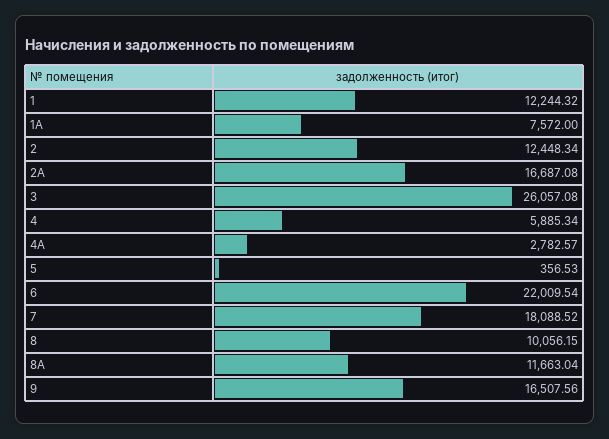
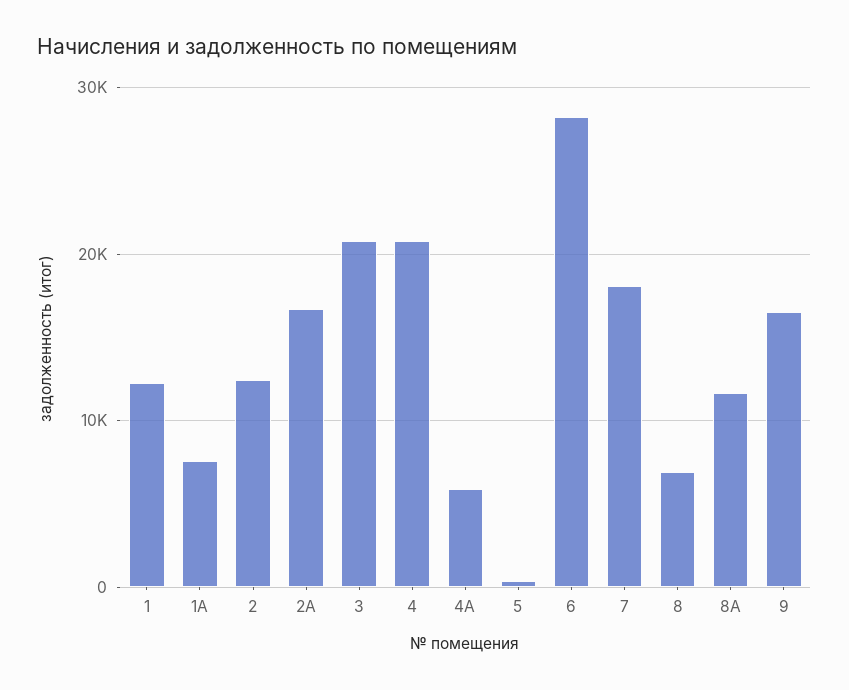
  {
    "1": 12244.32,
    "1А": 7572,
    "2": 12448.34,
    "2А": 16687.08,
-   "3": 26057.08,
+   "3": 21000,
-   "4": 5885.34,
+   "4": 21000,
-   "4А": 2782.57,
+   "4А": 6000,
    "5": 356.53,
-   "6": 22009.54,
+   "6": 28000,
    "7": 18088.52,
-   "8": 10056.15,
+   "8": 7000,
    "8А": 11663.04,
    "9": 16507.56
  }

